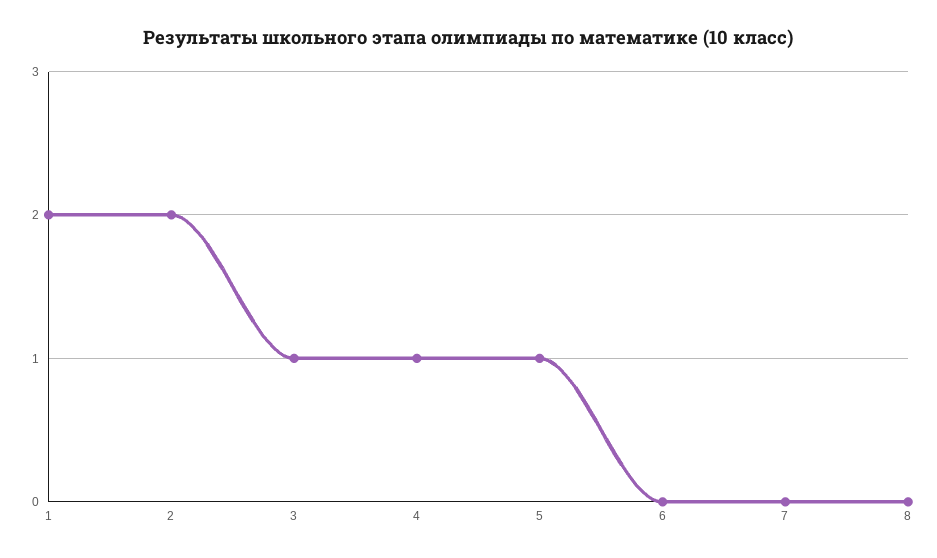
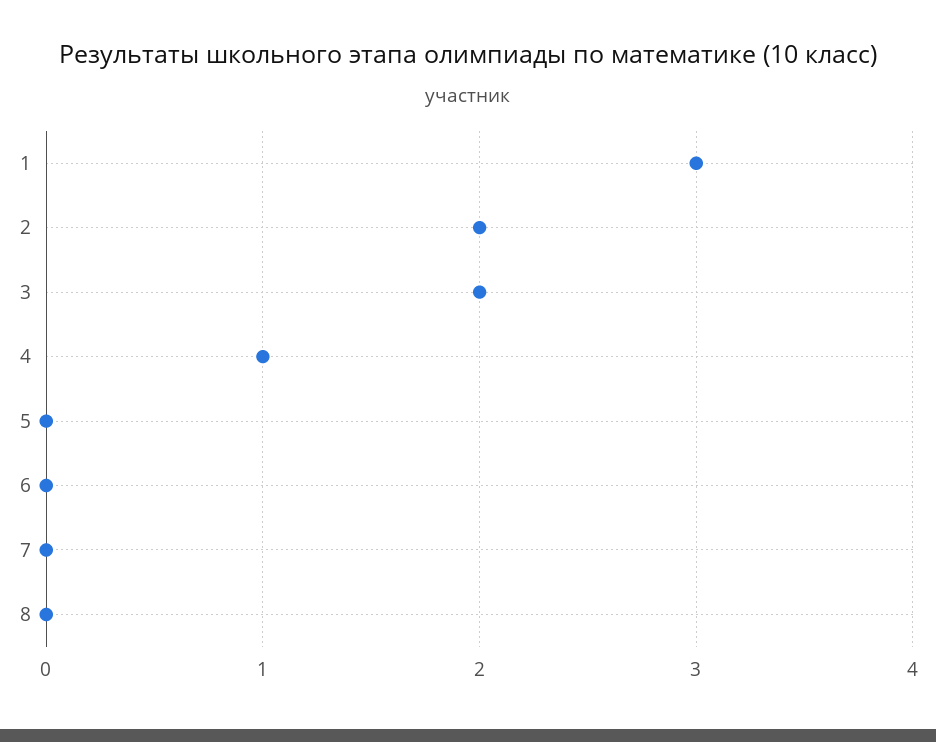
  {
-   "1": 2,
+   "1": 3,
    "2": 2,
-   "3": 1,
+   "3": 2,
    "4": 1,
-   "5": 1,
+   "5": 0,
    "6": 0,
    "7": 0,
    "8": 0
  }

